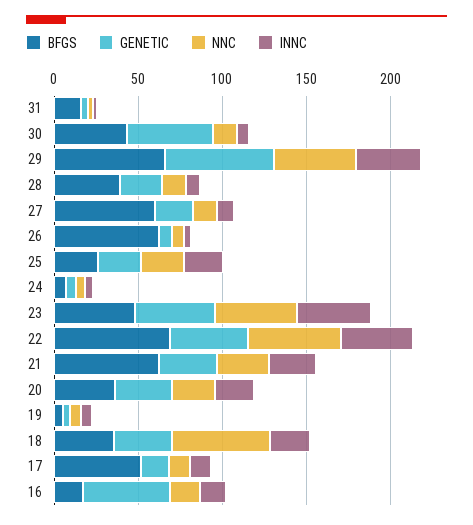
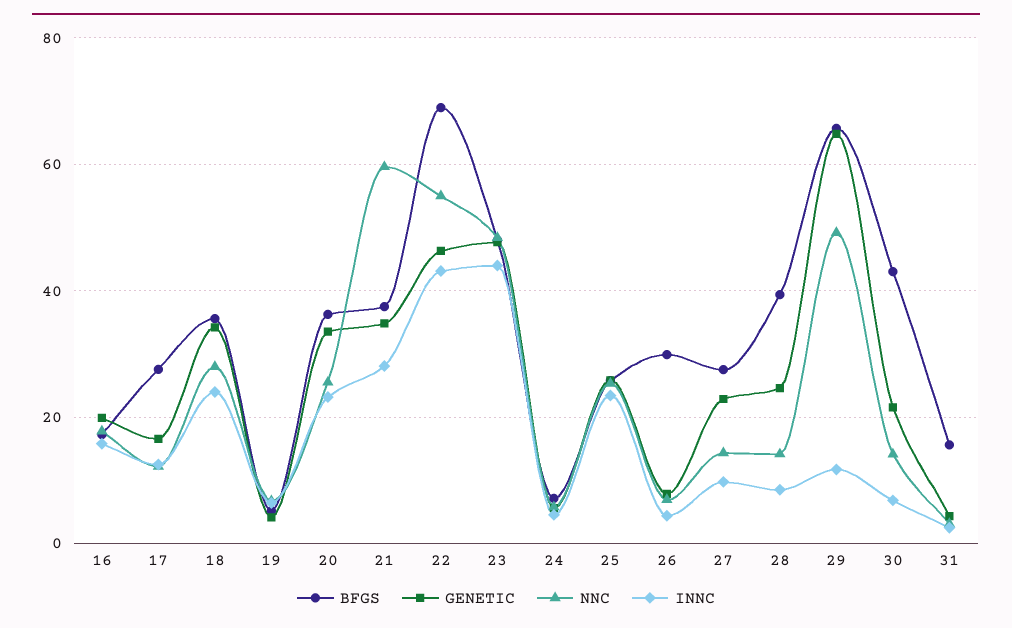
  {
    "BFGS": {
      "31": 16,
      "30": 44,
      "29": 66,
      "28": 40,
-     "27": 60,
+     "27": 28,
-     "26": 60,
+     "26": 30,
      "25": 26,
      "24": 8,
      "23": 48,
      "22": 68,
-     "21": 60,
+     "21": 38,
      "20": 36,
      "19": 6,
      "18": 36,
-     "17": 50,
+     "17": 28,
      "16": 18
    },
    "GENETIC": {
      "31": 4,
-     "30": 50,
+     "30": 22,
      "29": 64,
      "28": 24,
      "27": 22,
      "26": 8,
      "25": 26,
      "24": 6,
      "23": 48,
      "22": 46,
      "21": 34,
      "20": 34,
      "19": 4,
      "18": 34,
      "17": 16,
-     "16": 50
+     "16": 20
    },
    "NNC": {
      "31": 4,
      "30": 14,
      "29": 50,
      "28": 14,
      "27": 14,
      "26": 6,
      "25": 26,
      "24": 6,
      "23": 48,
      "22": 54,
-     "21": 30,
+     "21": 60,
      "20": 26,
      "19": 6,
-     "18": 60,
+     "18": 28,
      "17": 12,
      "16": 18
    },
    "INNC": {
      "31": 2,
      "30": 6,
-     "29": 40,
+     "29": 12,
      "28": 8,
      "27": 10,
      "26": 4,
      "25": 24,
      "24": 4,
      "23": 44,
      "22": 44,
      "21": 28,
      "20": 24,
      "19": 6,
      "18": 24,
      "17": 12,
      "16": 16
    }
  }

